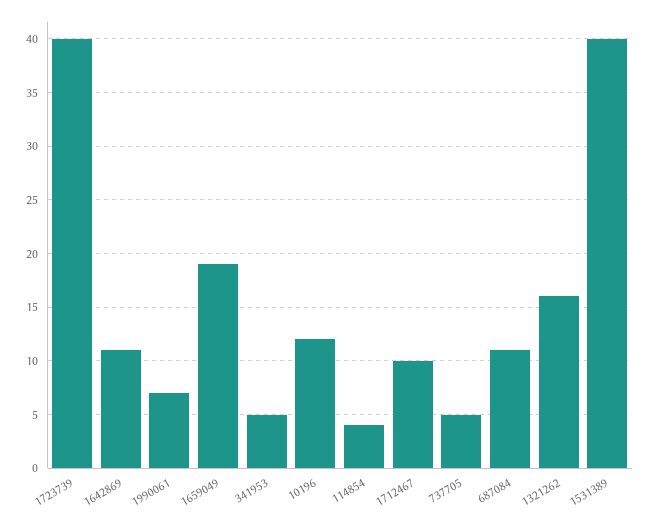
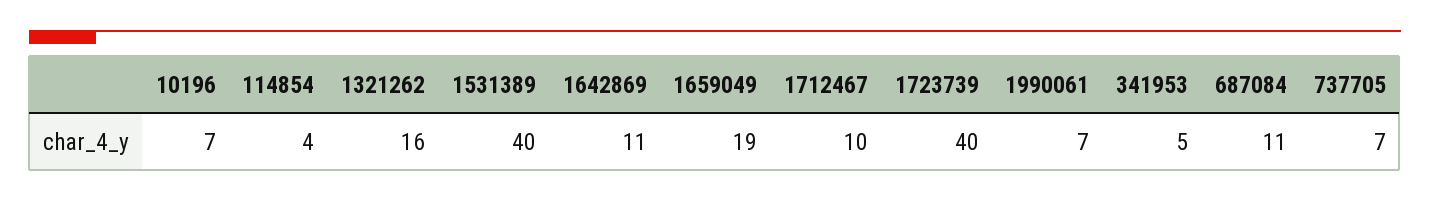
  {
    "1723739": 40,
    "1642869": 11,
    "1990061": 7,
    "1659049": 19,
    "341953": 5,
-   "10196": 12,
+   "10196": 7,
    "114854": 4,
    "1712467": 10,
-   "737705": 5,
+   "737705": 7,
    "687084": 11,
    "1321262": 16,
    "1531389": 40
  }

